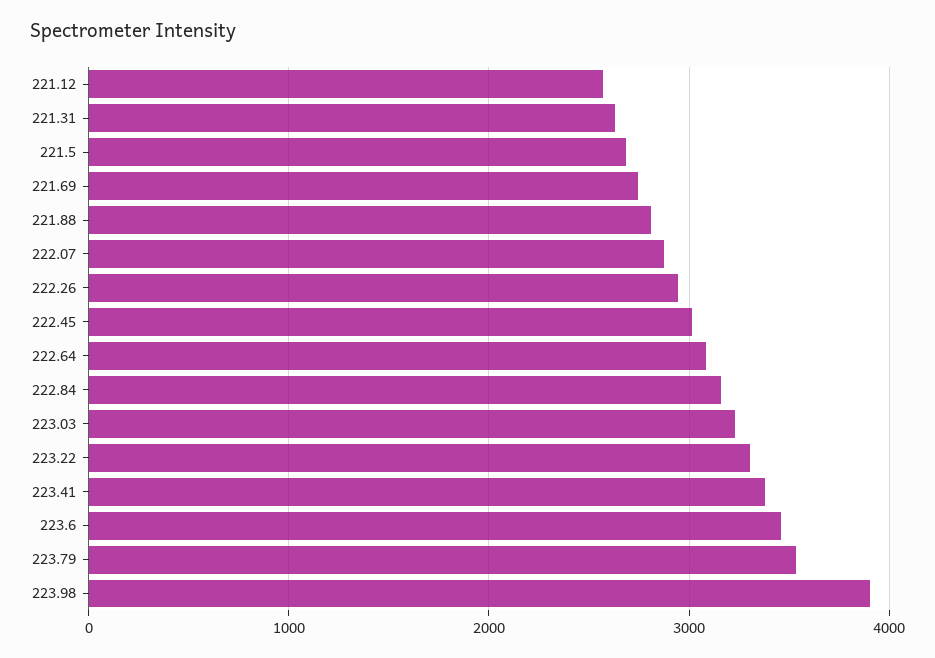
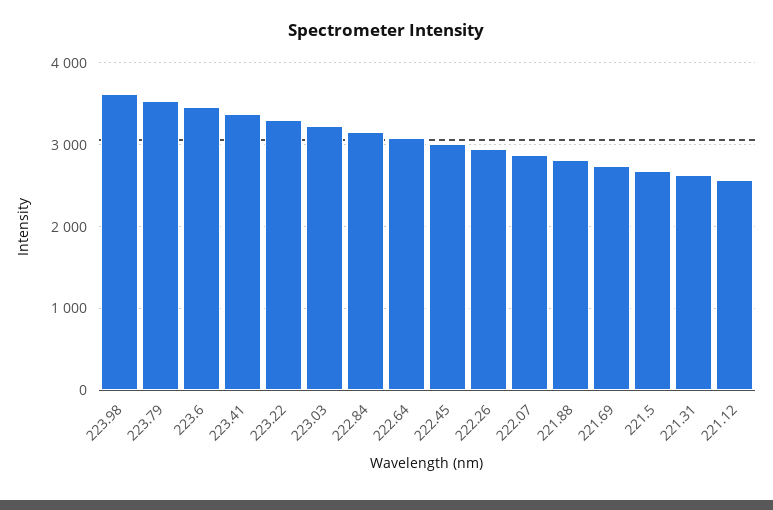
  {
    "221.12": 2600,
    "221.31": 2600,
    "221.5": 2700,
    "221.69": 2700,
    "221.88": 2800,
    "222.07": 2900,
    "222.26": 2900,
    "222.45": 3000,
    "222.64": 3100,
    "222.84": 3200,
    "223.03": 3200,
    "223.22": 3300,
    "223.41": 3400,
    "223.6": 3500,
    "223.79": 3500,
-   "223.98": 3900
+   "223.98": 3600
  }

